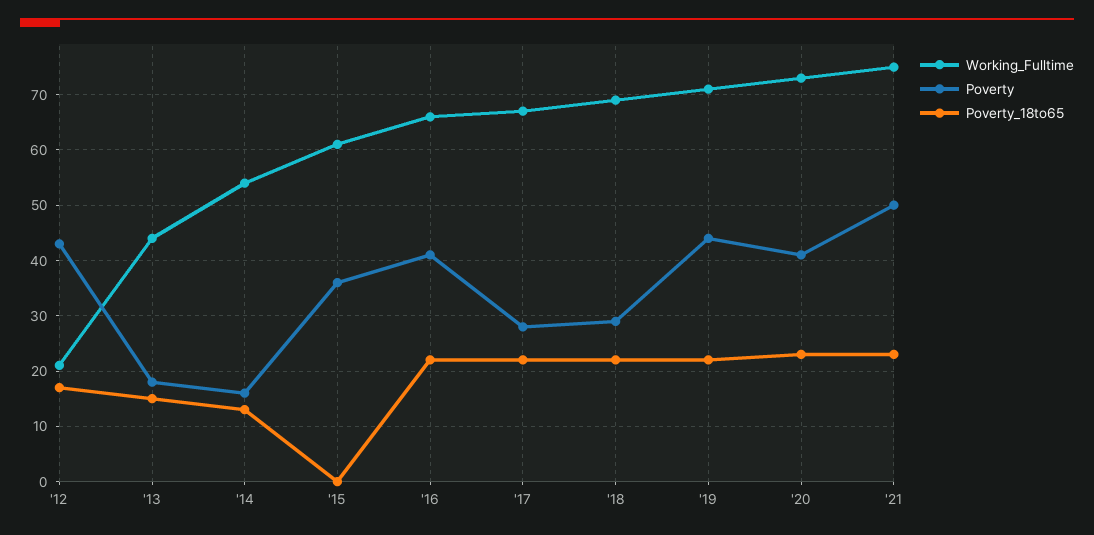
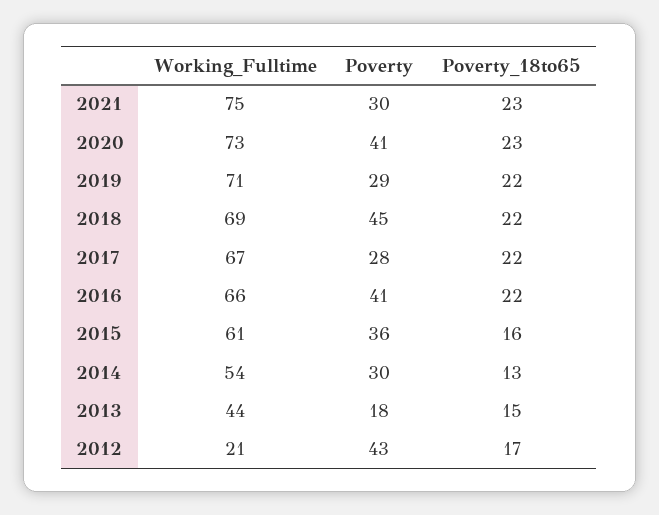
  {
    "Working_Fulltime": {
      "'12": 21,
      "'13": 44,
      "'14": 54,
      "'15": 61,
      "'16": 66,
      "'17": 67,
      "'18": 69,
      "'19": 71,
      "'20": 73,
      "'21": 75
    },
    "Poverty": {
      "'12": 43,
      "'13": 18,
-     "'14": 15,
+     "'14": 30,
      "'15": 36,
      "'16": 41,
      "'17": 28,
-     "'18": 30,
+     "'18": 45,
-     "'19": 45,
+     "'19": 29,
      "'20": 41,
-     "'21": 50
+     "'21": 30
    },
    "Poverty_18to65": {
      "'12": 17,
      "'13": 15,
      "'14": 13,
-     "'15": 0,
+     "'15": 16,
      "'16": 22,
      "'17": 22,
      "'18": 22,
      "'19": 22,
      "'20": 23,
      "'21": 23
    }
  }

